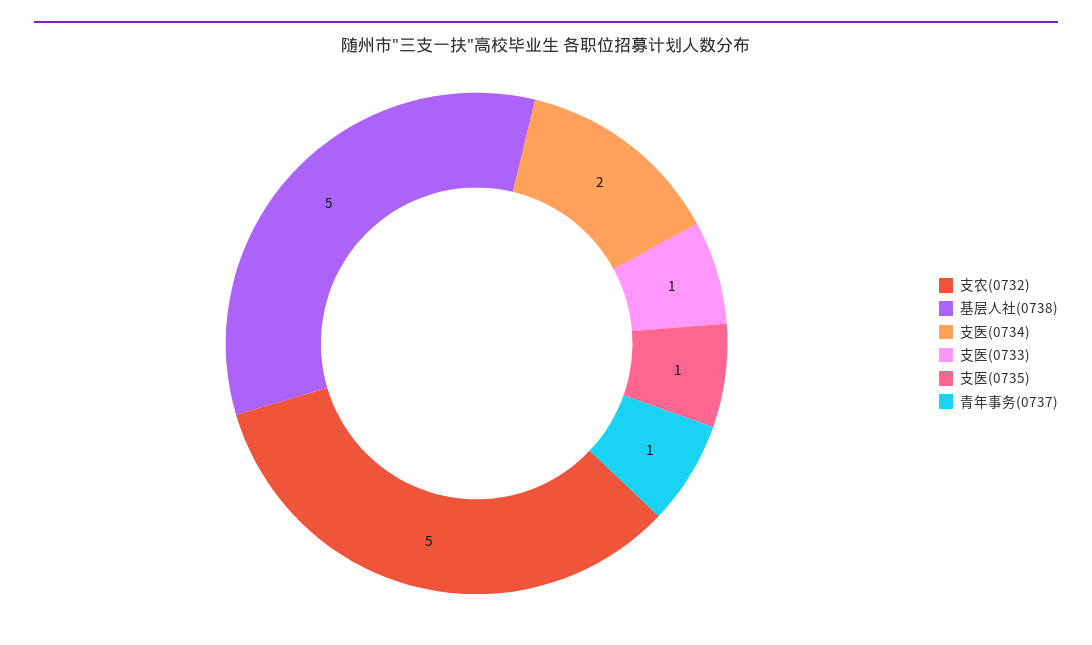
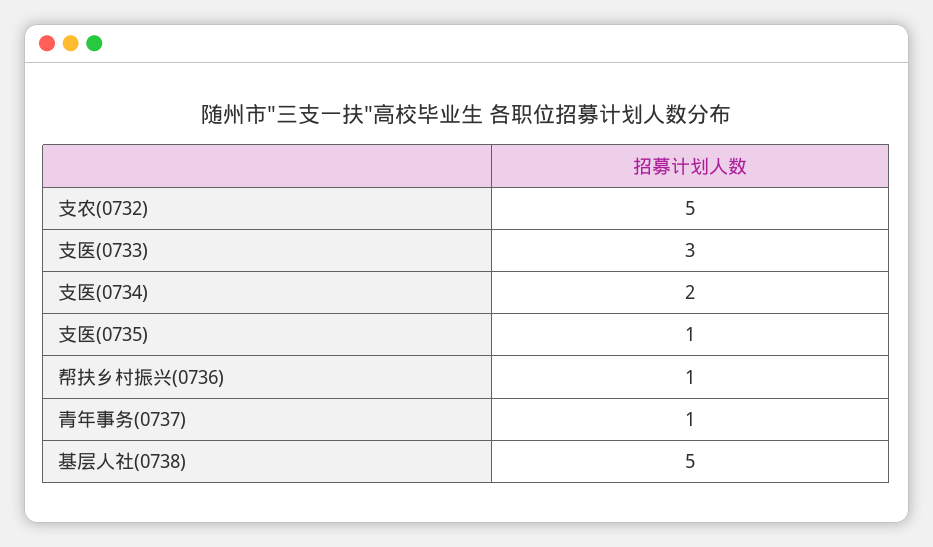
  {
    "支农(0732)": 5,
    "基层人社(0738)": 5,
    "支医(0734)": 2,
-   "支医(0733)": 1,
+   "支医(0733)": 3,
    "支医(0735)": 1,
-   "青年事务(0737)": 1
+   "青年事务(0737)": 1,
+   "帮扶乡村振兴(0736)": 1
  }

